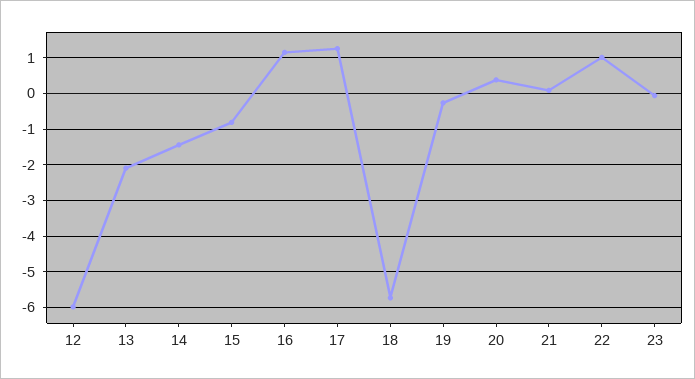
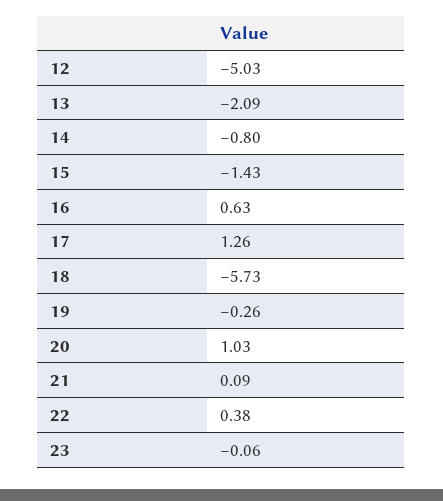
  {
-   "12": -6,
+   "12": -5.03,
    "13": -2.09,
-   "14": -1.4,
+   "14": -0.8,
-   "15": -0.8,
+   "15": -1.43,
-   "16": 1.2,
+   "16": 0.63,
    "17": 1.26,
    "18": -5.73,
    "19": -0.26,
-   "20": 0.4,
+   "20": 1.03,
    "21": 0.09,
-   "22": 1,
+   "22": 0.38,
    "23": -0.06
  }

